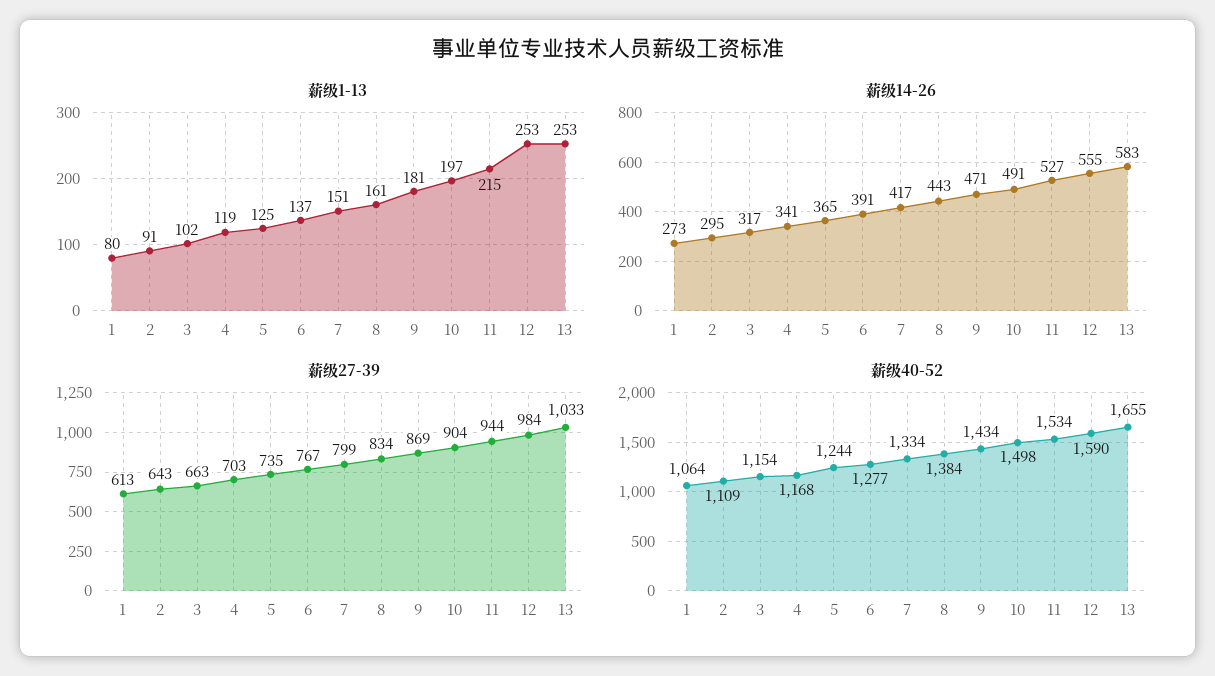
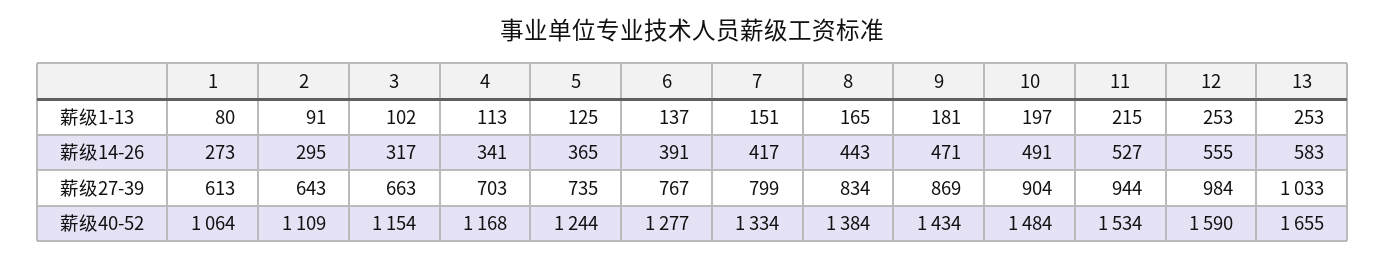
  {
    "薪级1-13": {
      "1": 80,
      "2": 91,
      "3": 102,
-     "4": 119,
+     "4": 113,
      "5": 125,
      "6": 137,
      "7": 151,
-     "8": 161,
+     "8": 165,
      "9": 181,
      "10": 197,
      "11": 215,
      "12": 253,
      "13": 253
    },
    "薪级14-26": {
      "1": 273,
      "2": 295,
      "3": 317,
      "4": 341,
      "5": 365,
      "6": 391,
      "7": 417,
      "8": 443,
      "9": 471,
      "10": 491,
      "11": 527,
      "12": 555,
      "13": 583
    },
    "薪级27-39": {
      "1": 613,
      "2": 643,
      "3": 663,
      "4": 703,
      "5": 735,
      "6": 767,
      "7": 799,
      "8": 834,
      "9": 869,
      "10": 904,
      "11": 944,
      "12": 984,
      "13": 1033
    },
    "薪级40-52": {
      "1": 1064,
      "2": 1109,
      "3": 1154,
      "4": 1168,
      "5": 1244,
      "6": 1277,
      "7": 1334,
      "8": 1384,
      "9": 1434,
-     "10": 1498,
+     "10": 1484,
      "11": 1534,
      "12": 1590,
      "13": 1655
    }
  }

